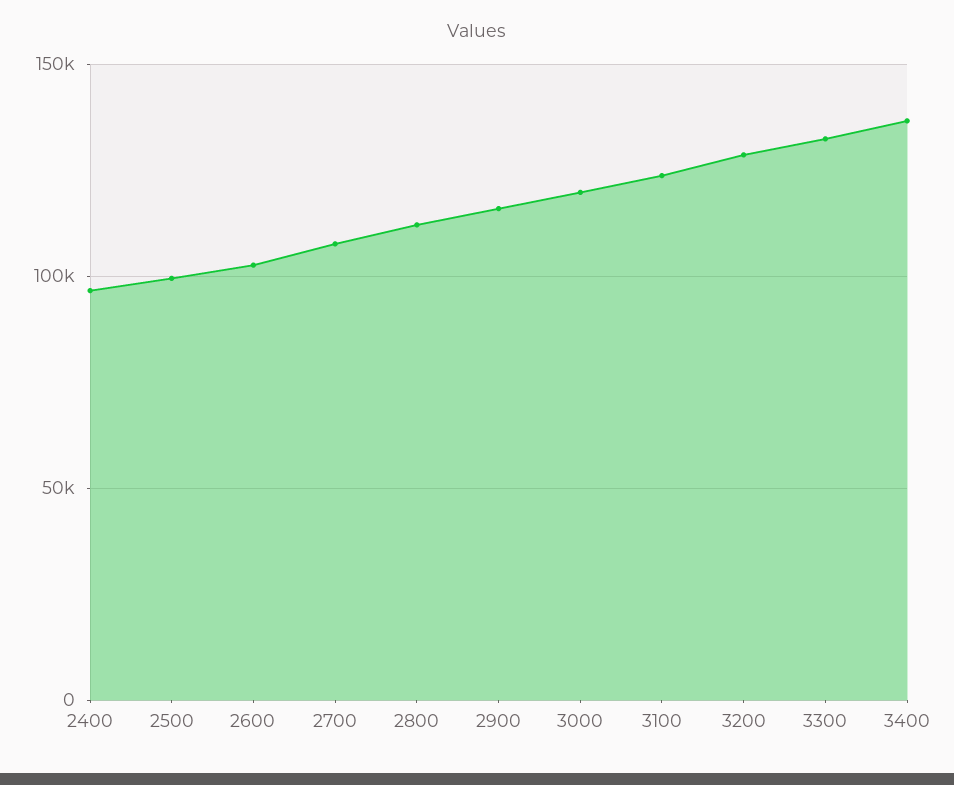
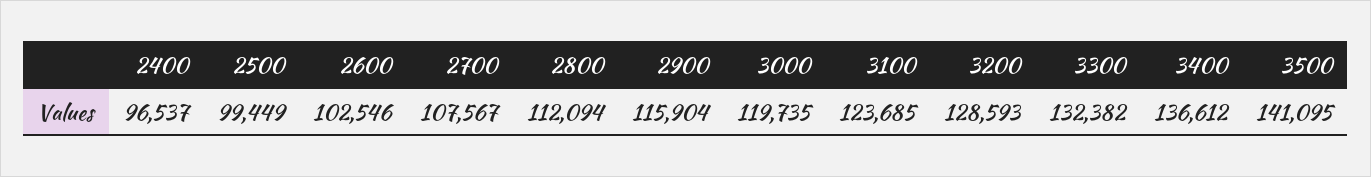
  {
    "2400": 96537,
    "2500": 99449,
    "2600": 102546,
    "2700": 107567,
    "2800": 112094,
    "2900": 115904,
    "3000": 119735,
    "3100": 123685,
    "3200": 128593,
    "3300": 132382,
-   "3400": 136612
+   "3400": 136612,
+   "3500": 141095
  }

